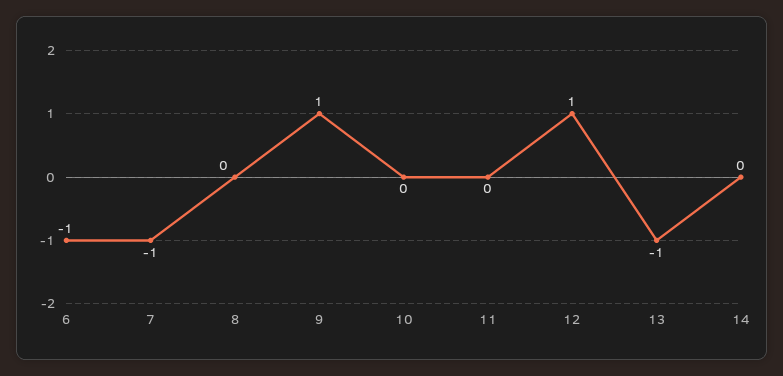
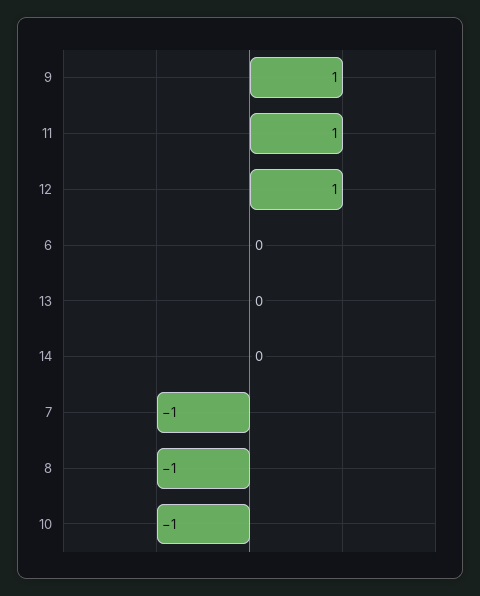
  {
-   "6": -1,
+   "6": 0,
    "7": -1,
-   "8": 0,
+   "8": -1,
    "9": 1,
-   "10": 0,
+   "10": -1,
-   "11": 0,
+   "11": 1,
    "12": 1,
-   "13": -1,
+   "13": 0,
    "14": 0
  }

